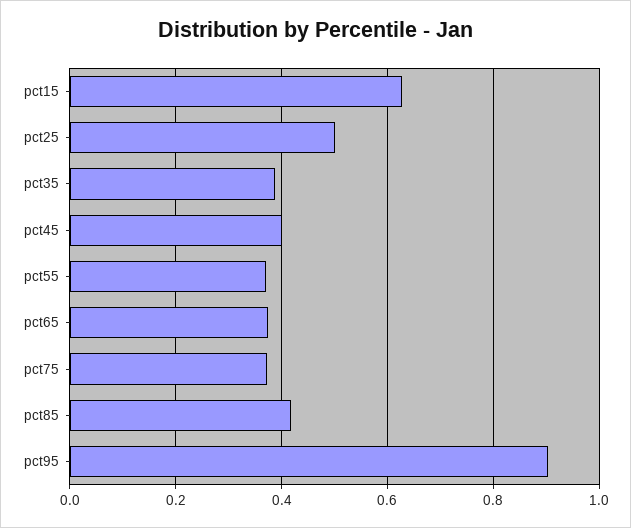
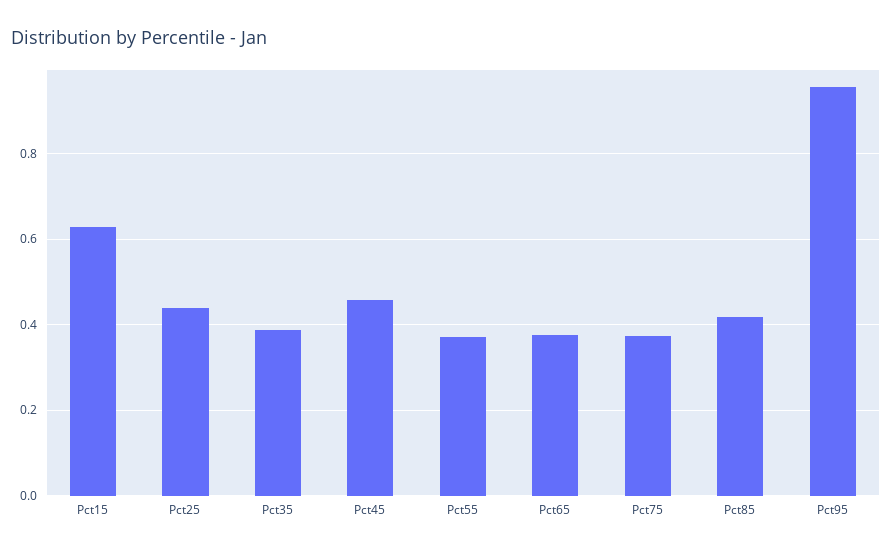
  {
    "pct15": 0.62,
-   "pct25": 0.5,
+   "pct25": 0.44,
    "pct35": 0.38,
-   "pct45": 0.4,
+   "pct45": 0.46,
    "pct55": 0.38,
    "pct65": 0.38,
    "pct75": 0.38,
    "pct85": 0.42,
-   "pct95": 0.9
+   "pct95": 0.96
  }

